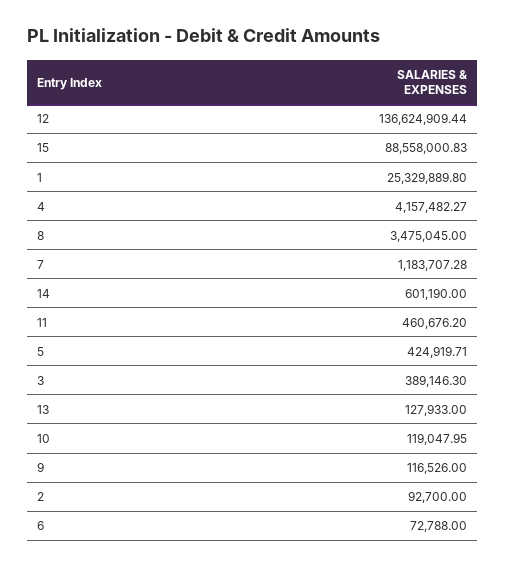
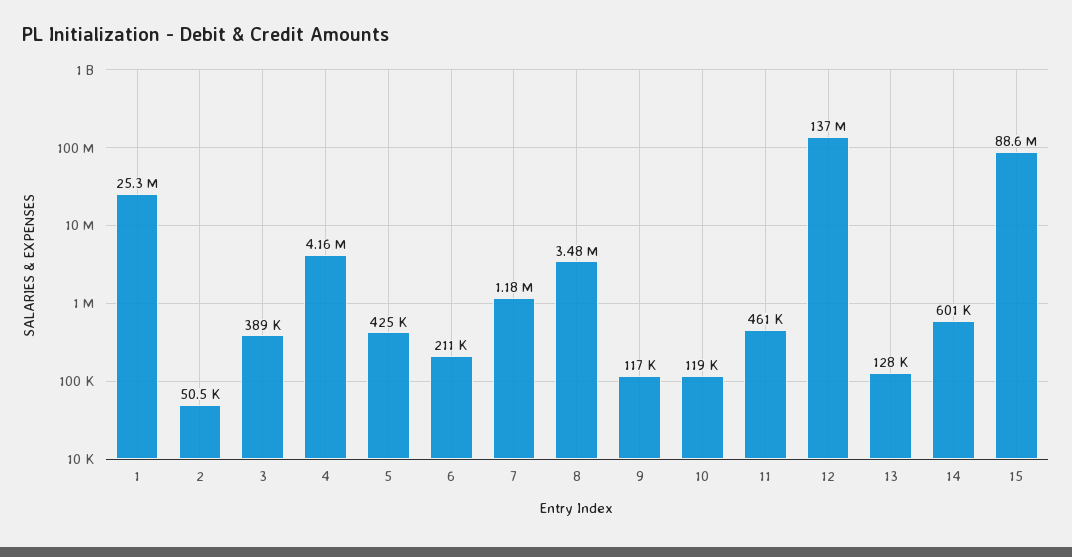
  {
    "12": 136624909.44,
    "15": 88558000.83,
    "1": 25329889.8,
    "4": 4157482.27,
    "8": 3475045,
    "7": 1183707.28,
    "14": 601190,
    "11": 460676.2,
    "5": 424919.71,
    "3": 389146.3,
    "13": 127933,
    "10": 119047.95,
    "9": 116526,
-   "2": 92700,
+   "2": 50500,
-   "6": 72788
+   "6": 211000
  }

